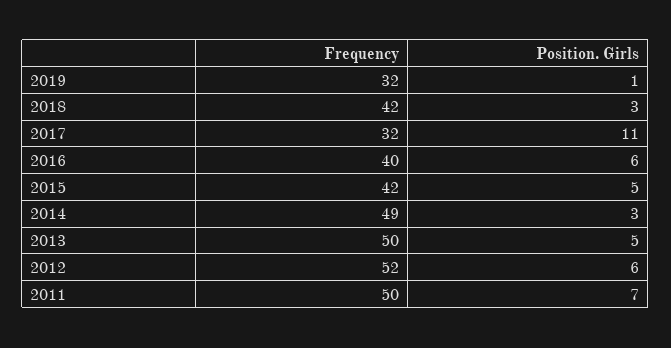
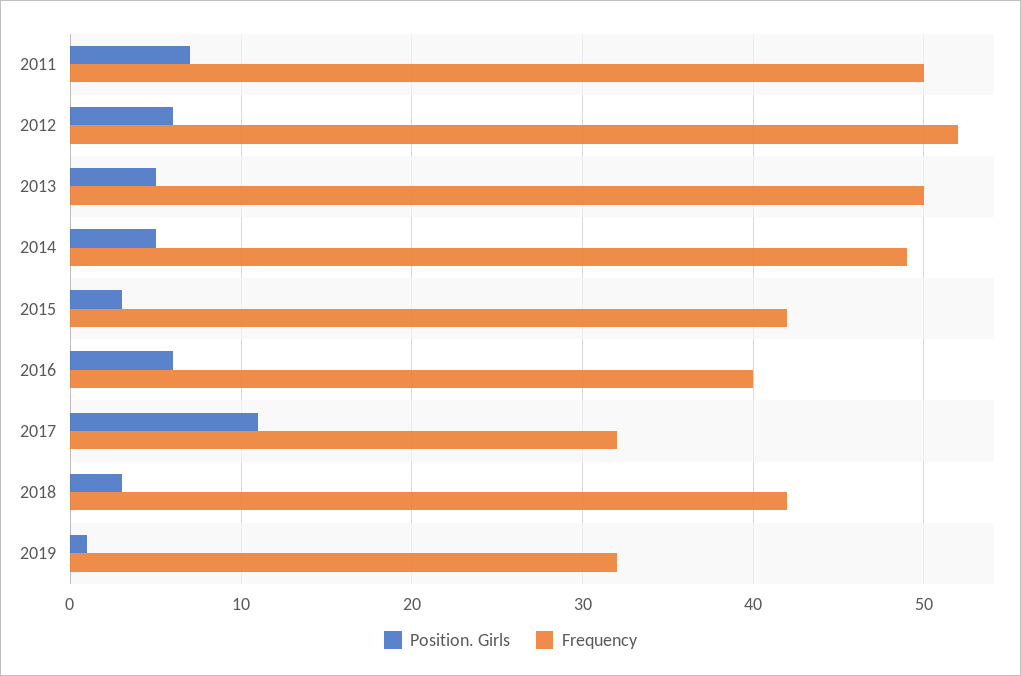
  {
    "Frequency": {
      "2019": 32,
      "2018": 42,
      "2017": 32,
      "2016": 40,
      "2015": 42,
      "2014": 49,
      "2013": 50,
      "2012": 52,
      "2011": 50
    },
    "Position. Girls": {
      "2019": 1,
      "2018": 3,
      "2017": 11,
      "2016": 6,
-     "2015": 5,
+     "2015": 3,
-     "2014": 3,
+     "2014": 5,
      "2013": 5,
      "2012": 6,
      "2011": 7
    }
  }

